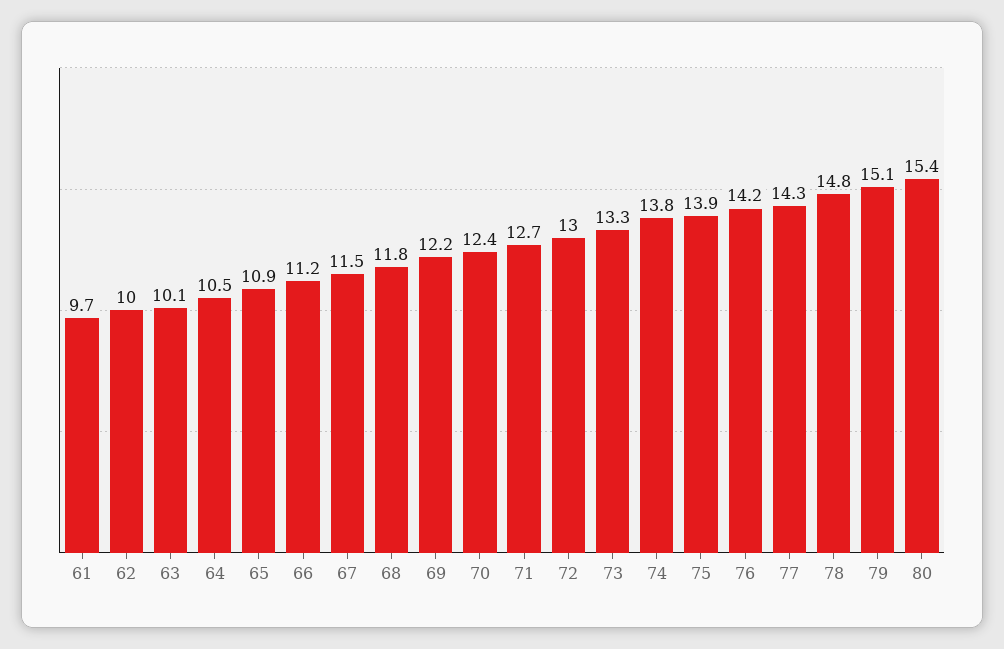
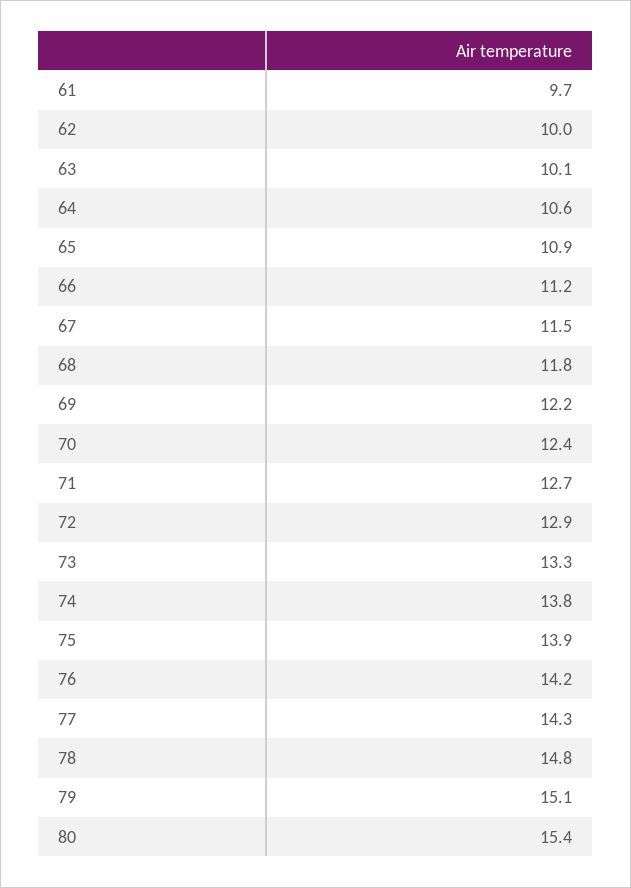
  {
    "61": 9.7,
    "62": 10,
    "63": 10.1,
-   "64": 10.5,
+   "64": 10.6,
    "65": 10.9,
    "66": 11.2,
    "67": 11.5,
    "68": 11.8,
    "69": 12.2,
    "70": 12.4,
    "71": 12.7,
-   "72": 13,
+   "72": 12.9,
    "73": 13.3,
    "74": 13.8,
    "75": 13.9,
    "76": 14.2,
    "77": 14.3,
    "78": 14.8,
    "79": 15.1,
    "80": 15.4
  }

